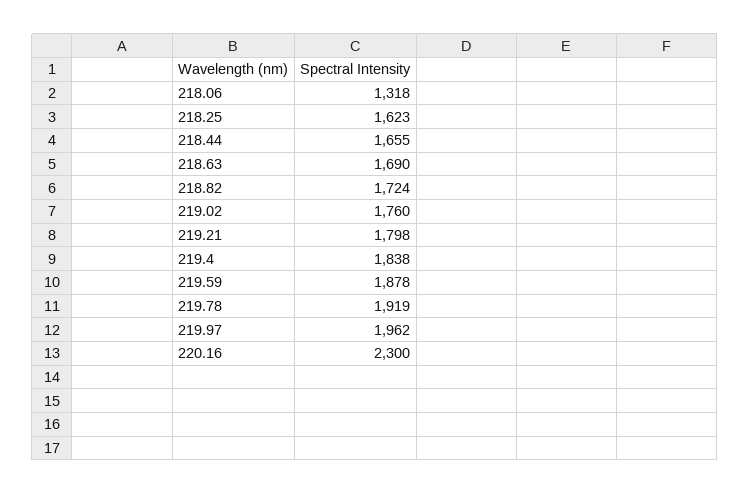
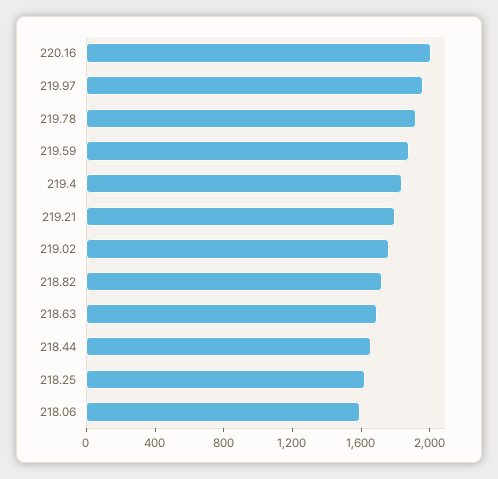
  {
-   "218.06": 1318,
+   "218.06": 1600,
    "218.25": 1623,
    "218.44": 1655,
    "218.63": 1690,
    "218.82": 1724,
    "219.02": 1760,
    "219.21": 1798,
    "219.4": 1838,
    "219.59": 1878,
    "219.78": 1919,
    "219.97": 1962,
-   "220.16": 2300
+   "220.16": 2000
  }

